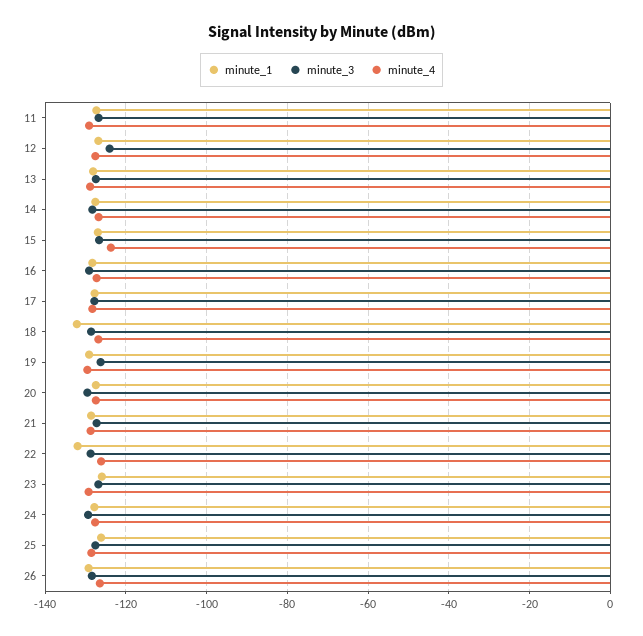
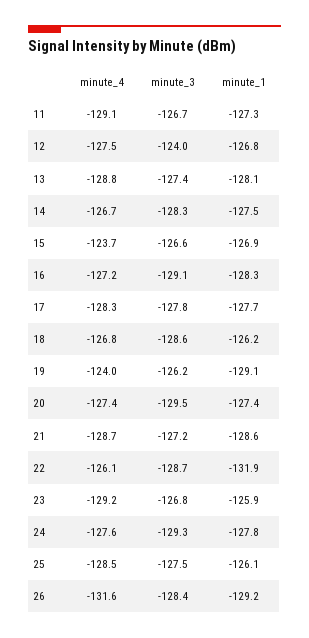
  {
    "minute_1": {
      "11": -127.3,
      "12": -126.8,
      "13": -128.1,
      "14": -127.5,
      "15": -126.9,
      "16": -128.3,
      "17": -127.7,
-     "18": -132,
+     "18": -126.2,
      "19": -129.1,
      "20": -127.4,
      "21": -128.6,
      "22": -131.9,
      "23": -125.9,
      "24": -127.8,
      "25": -126.1,
      "26": -129.2
    },
    "minute_3": {
      "11": -126.7,
      "12": -124,
      "13": -127.4,
      "14": -128.3,
      "15": -126.6,
      "16": -129.1,
      "17": -127.8,
      "18": -128.6,
      "19": -126.2,
      "20": -129.5,
      "21": -127.2,
      "22": -128.7,
      "23": -126.8,
      "24": -129.3,
      "25": -127.5,
      "26": -128.4
    },
    "minute_4": {
      "11": -129.1,
      "12": -127.5,
      "13": -128.8,
      "14": -126.7,
      "15": -123.7,
      "16": -127.2,
      "17": -128.3,
      "18": -126.8,
-     "19": -130,
+     "19": -124,
      "20": -127.4,
      "21": -128.7,
      "22": -126.1,
      "23": -129.2,
      "24": -127.6,
      "25": -128.5,
-     "26": -126
+     "26": -131.6
    }
  }

